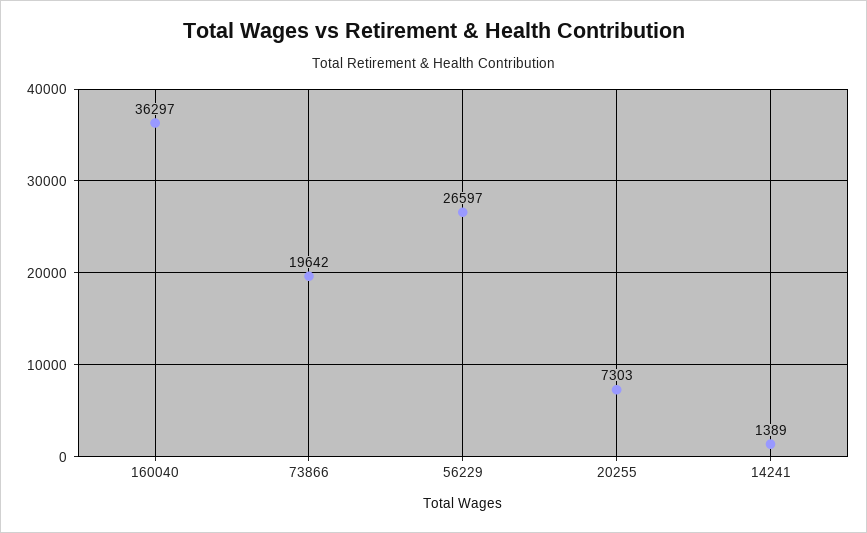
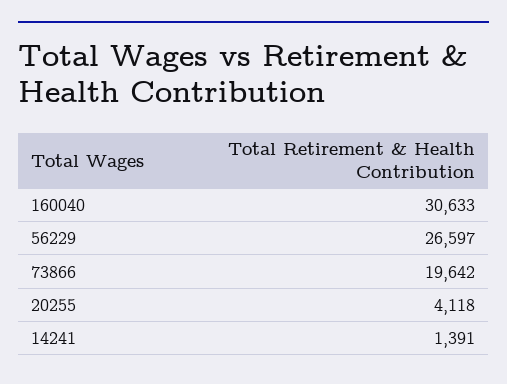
  {
-   "160040": 36297,
+   "160040": 30633,
    "73866": 19642,
    "56229": 26597,
-   "20255": 7303,
+   "20255": 4118,
-   "14241": 1389
+   "14241": 1391
  }

